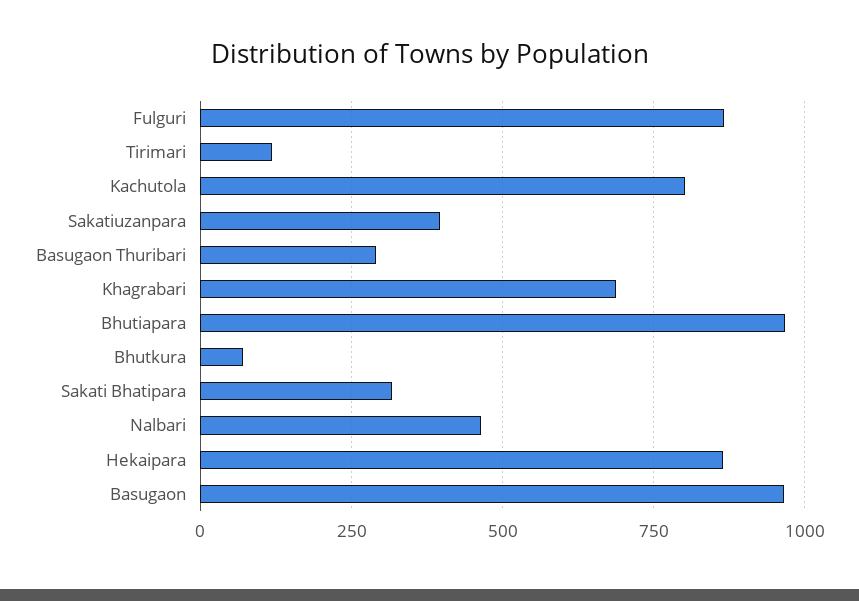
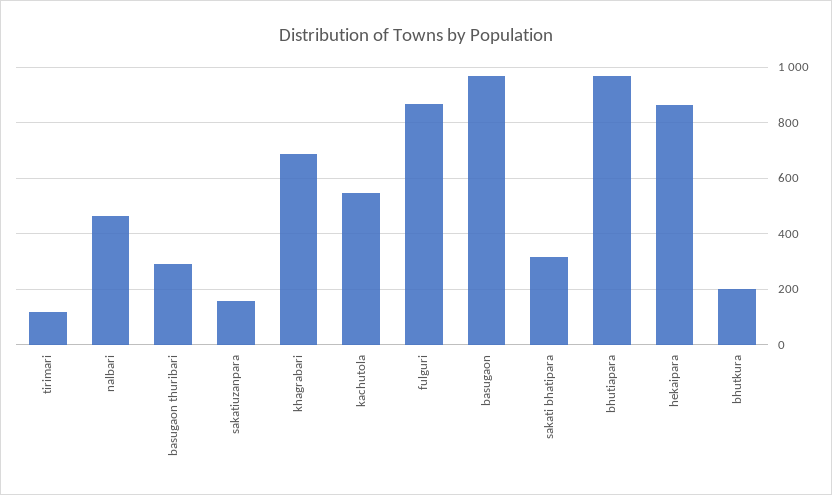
  {
    "Fulguri": 875,
    "Tirimari": 125,
-   "Kachutola": 800,
+   "Kachutola": 550,
-   "Sakatiuzanpara": 400,
+   "Sakatiuzanpara": 150,
    "Basugaon Thuribari": 300,
    "Khagrabari": 675,
    "Bhutiapara": 975,
-   "Bhutkura": 75,
+   "Bhutkura": 200,
    "Sakati Bhatipara": 325,
    "Nalbari": 475,
    "Hekaipara": 875,
    "Basugaon": 975
  }

